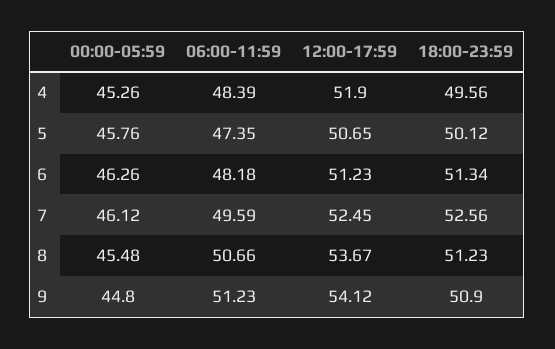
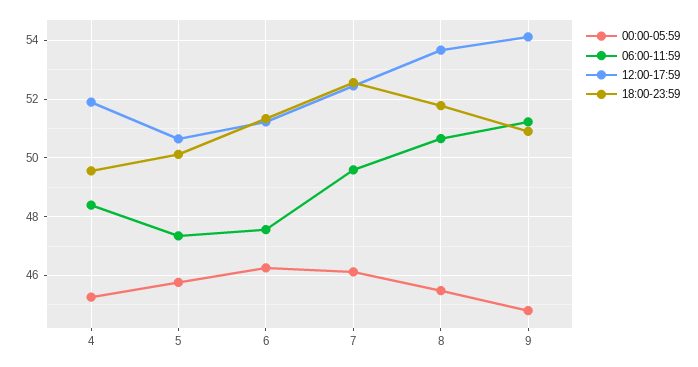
  {
    "00:00-05:59": {
      "4": 45.26,
      "5": 45.76,
      "6": 46.26,
      "7": 46.12,
      "8": 45.48,
      "9": 44.8
    },
    "06:00-11:59": {
      "4": 48.39,
      "5": 47.35,
-     "6": 48.18,
+     "6": 47.5,
      "7": 49.59,
      "8": 50.66,
      "9": 51.23
    },
    "12:00-17:59": {
      "4": 51.9,
      "5": 50.65,
      "6": 51.23,
      "7": 52.45,
      "8": 53.67,
      "9": 54.12
    },
    "18:00-23:59": {
      "4": 49.56,
      "5": 50.12,
      "6": 51.34,
      "7": 52.56,
-     "8": 51.23,
+     "8": 51.75,
      "9": 50.9
    }
  }

